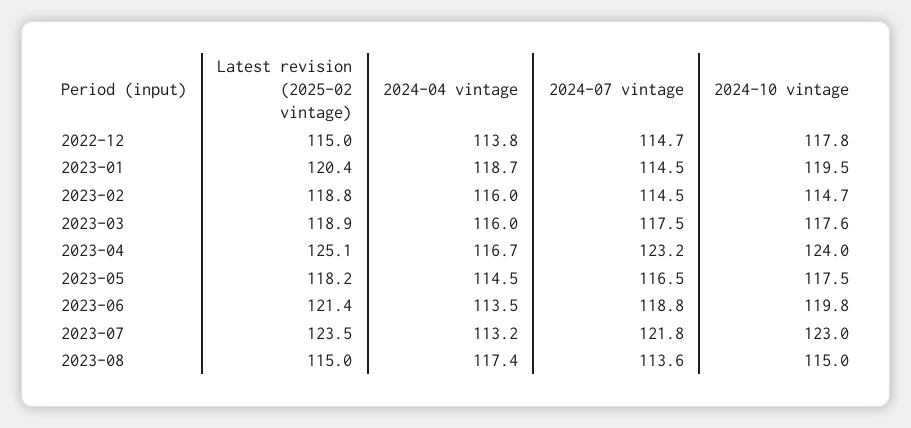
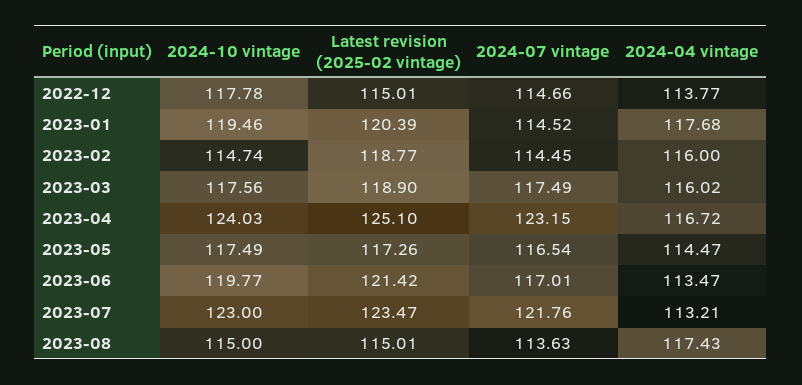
  {
    "Latest revision (2025-02 vintage)": {
      "2022-12": 115.01,
      "2023-01": 120.39,
      "2023-02": 118.77,
      "2023-03": 118.9,
      "2023-04": 125.1,
-     "2023-05": 118.2,
+     "2023-05": 117.26,
      "2023-06": 121.42,
      "2023-07": 123.47,
      "2023-08": 115.01
    },
    "2024-04 vintage": {
      "2022-12": 113.77,
-     "2023-01": 118.7,
+     "2023-01": 117.68,
      "2023-02": 116,
      "2023-03": 116.02,
      "2023-04": 116.72,
      "2023-05": 114.47,
      "2023-06": 113.47,
      "2023-07": 113.21,
      "2023-08": 117.43
    },
    "2024-07 vintage": {
      "2022-12": 114.66,
      "2023-01": 114.52,
      "2023-02": 114.45,
      "2023-03": 117.49,
      "2023-04": 123.15,
      "2023-05": 116.54,
-     "2023-06": 118.8,
+     "2023-06": 117.01,
      "2023-07": 121.76,
      "2023-08": 113.63
    },
    "2024-10 vintage": {
      "2022-12": 117.78,
      "2023-01": 119.46,
      "2023-02": 114.74,
      "2023-03": 117.56,
      "2023-04": 124.03,
      "2023-05": 117.49,
      "2023-06": 119.77,
      "2023-07": 123,
      "2023-08": 115
    }
  }

